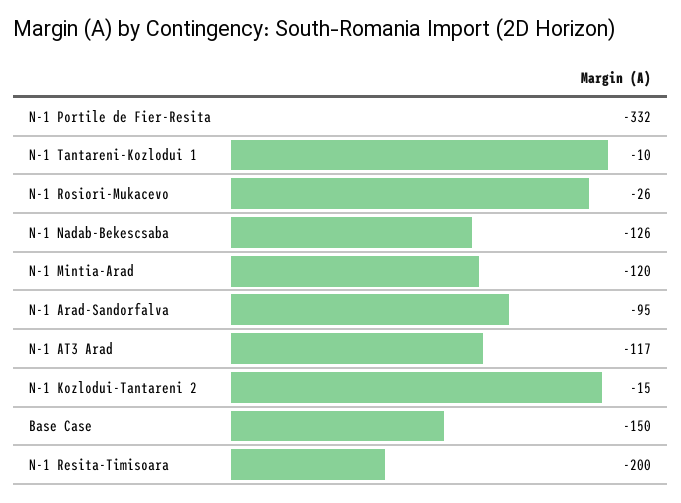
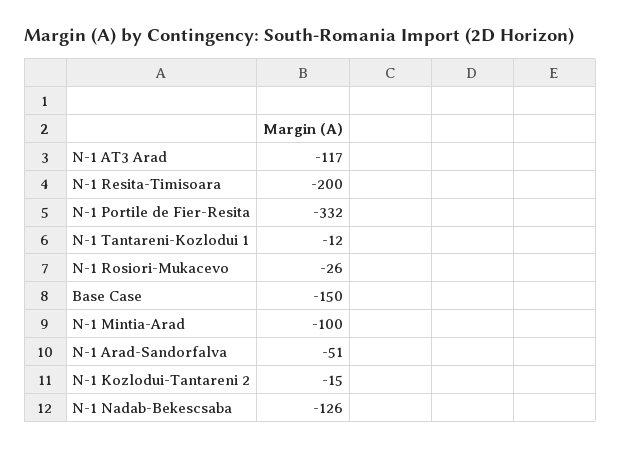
  {
    "N-1 Portile de Fier-Resita": -332,
-   "N-1 Tantareni-Kozlodui 1": -10,
+   "N-1 Tantareni-Kozlodui 1": -12,
    "N-1 Rosiori-Mukacevo": -26,
    "N-1 Nadab-Bekescsaba": -126,
-   "N-1 Mintia-Arad": -120,
+   "N-1 Mintia-Arad": -100,
-   "N-1 Arad-Sandorfalva": -95,
+   "N-1 Arad-Sandorfalva": -51,
    "N-1 AT3 Arad": -117,
    "N-1 Kozlodui-Tantareni 2": -15,
    "Base Case": -150,
    "N-1 Resita-Timisoara": -200
  }

